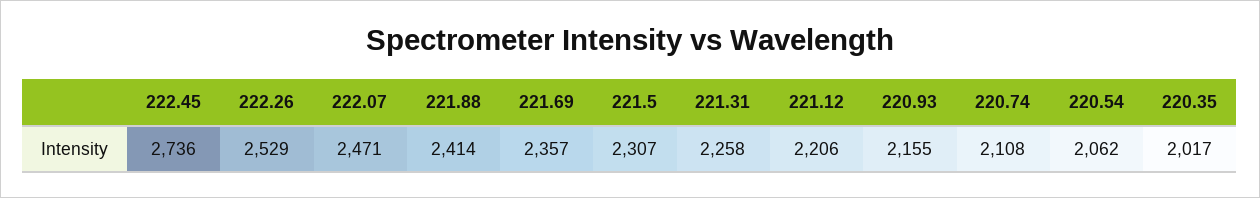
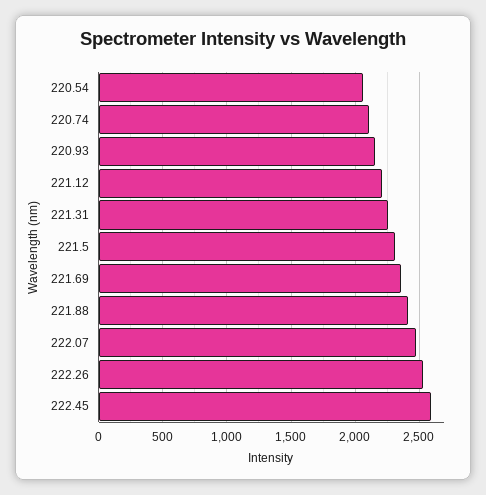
  {
-   "222.45": 2736,
+   "222.45": 2600,
    "222.26": 2529,
    "222.07": 2471,
    "221.88": 2414,
    "221.69": 2357,
    "221.5": 2307,
    "221.31": 2258,
    "221.12": 2206,
    "220.93": 2155,
    "220.74": 2108,
-   "220.54": 2062,
+   "220.54": 2062
-   "220.35": 2017
  }

